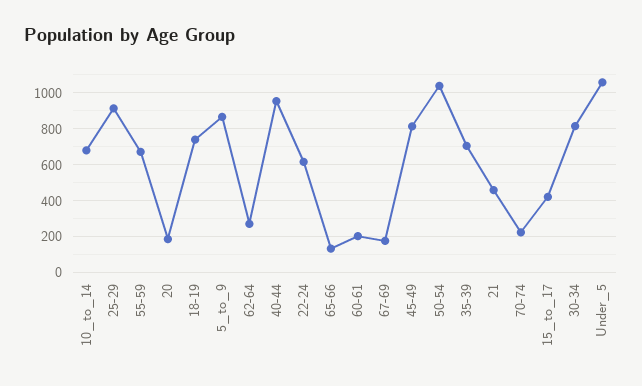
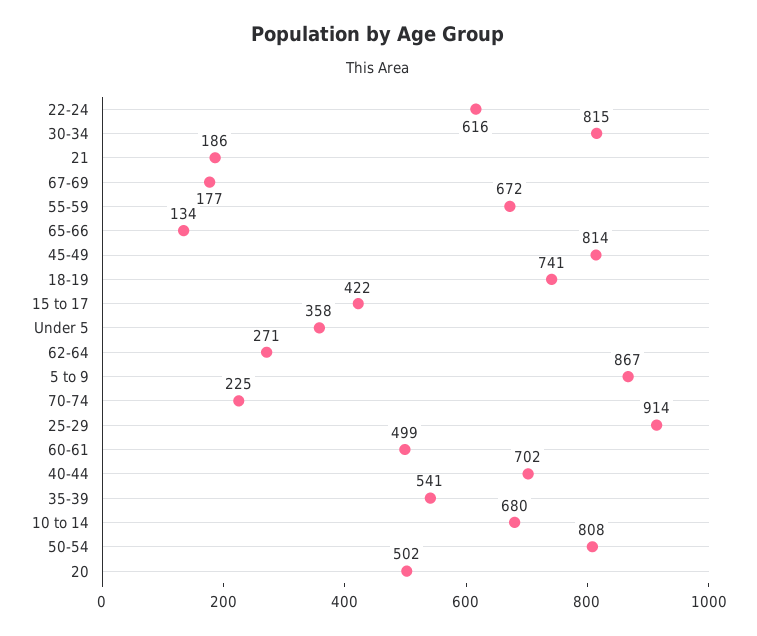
  {
    "10_to_14": 680,
    "25-29": 914,
    "55-59": 672,
-   "20": 200,
+   "20": 502,
    "18-19": 741,
    "5_to_9": 867,
    "62-64": 271,
-   "40-44": 950,
+   "40-44": 702,
    "22-24": 616,
    "65-66": 134,
-   "60-61": 200,
+   "60-61": 499,
    "67-69": 177,
    "45-49": 814,
-   "50-54": 1050,
+   "50-54": 808,
-   "35-39": 700,
+   "35-39": 541,
-   "21": 450,
+   "21": 186,
    "70-74": 225,
    "15_to_17": 422,
    "30-34": 815,
-   "Under_5": 1050
+   "Under_5": 358
  }

